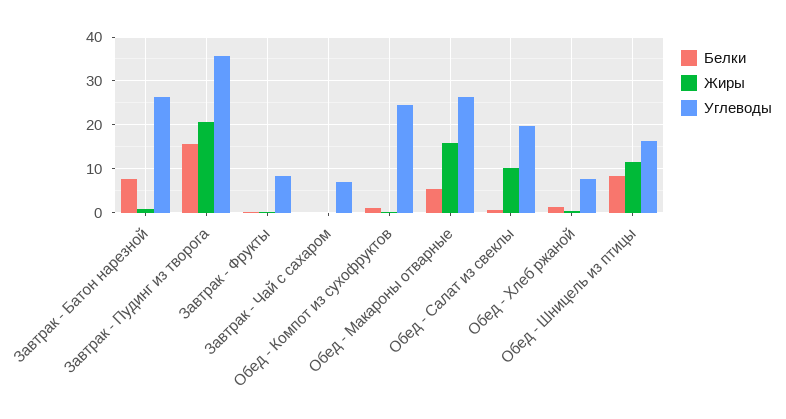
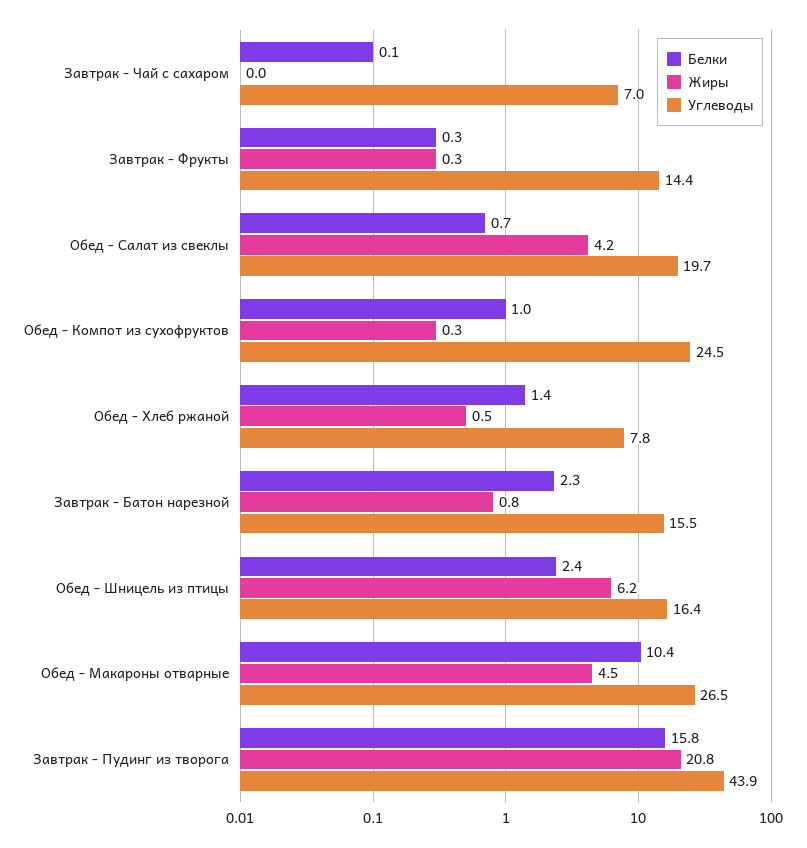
  {
    "Белки": {
-     "Завтрак - Батон нарезной": 8,
+     "Завтрак - Батон нарезной": 2.3,
      "Завтрак - Пудинг из творога": 15.8,
      "Завтрак - Фрукты": 0.3,
      "Завтрак - Чай с сахаром": 0.1,
      "Обед - Компот из сухофруктов": 1,
-     "Обед - Макароны отварные": 6,
+     "Обед - Макароны отварные": 10.4,
      "Обед - Салат из свеклы": 0.7,
      "Обед - Хлеб ржаной": 1.4,
-     "Обед - Шницель из птицы": 8
+     "Обед - Шницель из птицы": 2.4
    },
    "Жиры": {
      "Завтрак - Батон нарезной": 0.8,
      "Завтрак - Пудинг из творога": 20.8,
      "Завтрак - Фрукты": 0.3,
      "Завтрак - Чай с сахаром": 0,
      "Обед - Компот из сухофруктов": 0.3,
-     "Обед - Макароны отварные": 16,
+     "Обед - Макароны отварные": 4.5,
-     "Обед - Салат из свеклы": 10,
+     "Обед - Салат из свеклы": 4.2,
      "Обед - Хлеб ржаной": 0.5,
-     "Обед - Шницель из птицы": 12
+     "Обед - Шницель из птицы": 6.2
    },
    "Углеводы": {
-     "Завтрак - Батон нарезной": 26,
+     "Завтрак - Батон нарезной": 15.5,
-     "Завтрак - Пудинг из творога": 36,
+     "Завтрак - Пудинг из творога": 43.9,
-     "Завтрак - Фрукты": 8,
+     "Завтрак - Фрукты": 14.4,
      "Завтрак - Чай с сахаром": 7,
      "Обед - Компот из сухофруктов": 24.5,
      "Обед - Макароны отварные": 26.5,
      "Обед - Салат из свеклы": 19.7,
      "Обед - Хлеб ржаной": 7.8,
      "Обед - Шницель из птицы": 16.4
    }
  }

